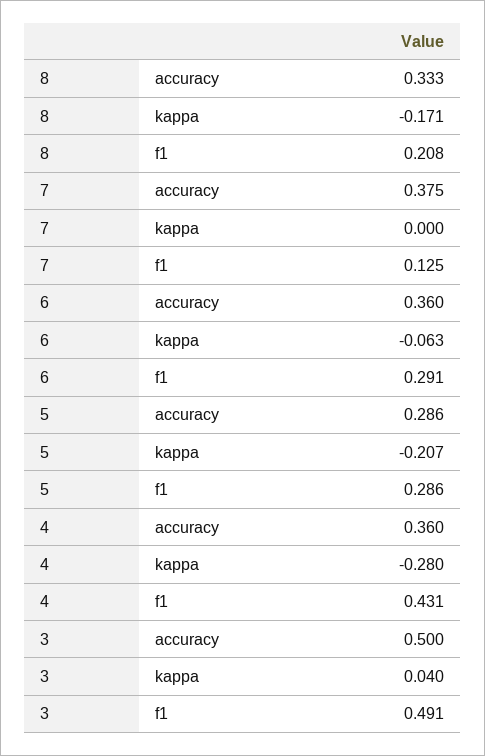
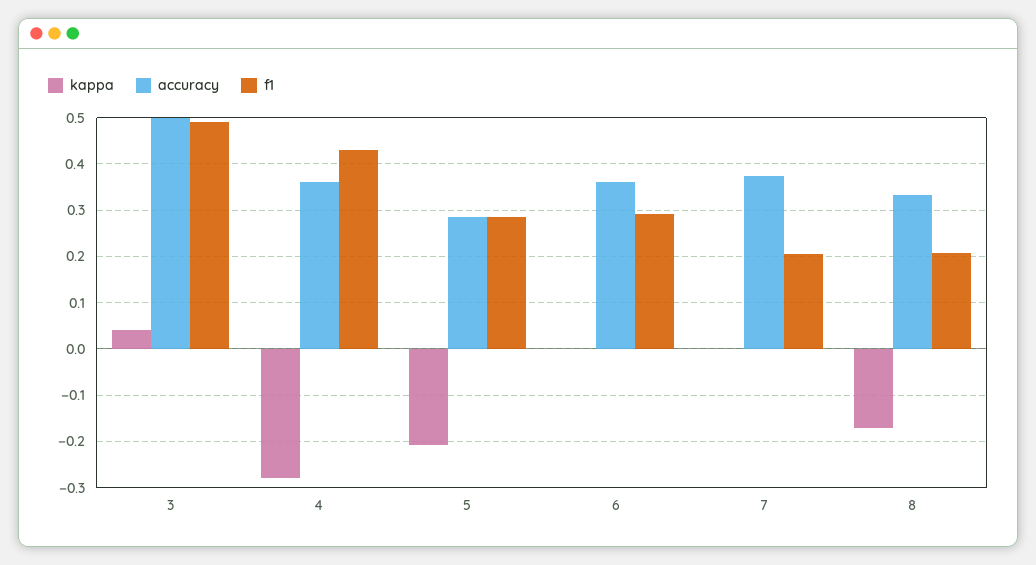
  {
    "accuracy": {
      "8": 0.333,
      "7": 0.375,
      "6": 0.36,
      "5": 0.286,
      "4": 0.36,
      "3": 0.5
    },
    "kappa": {
      "8": -0.171,
      "7": 0,
-     "6": -0.063,
+     "6": 0,
      "5": -0.207,
      "4": -0.28,
      "3": 0.04
    },
    "f1": {
      "8": 0.208,
-     "7": 0.125,
+     "7": 0.2,
      "6": 0.291,
      "5": 0.286,
      "4": 0.431,
      "3": 0.491
    }
  }

